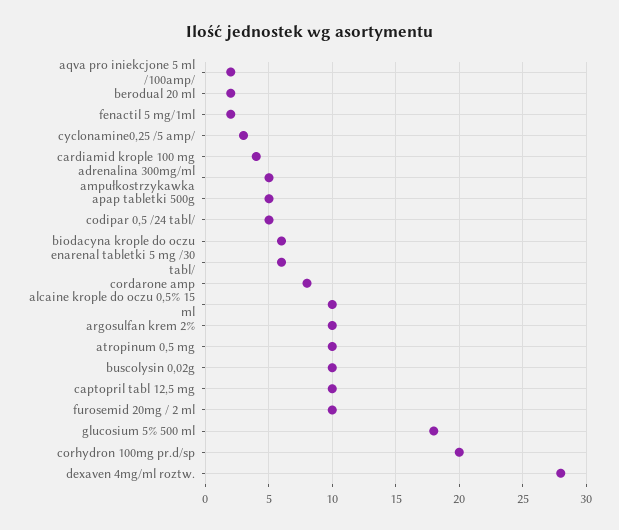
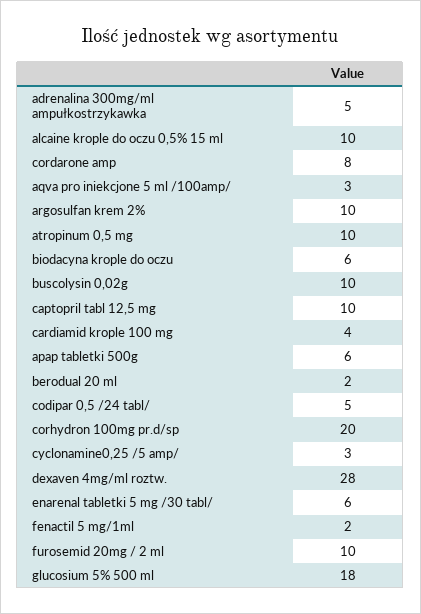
  {
-   "aqva pro iniekcjone 5 ml /100amp/": 2,
+   "aqva pro iniekcjone 5 ml /100amp/": 3,
    "berodual 20 ml": 2,
    "fenactil 5 mg/1ml": 2,
    "cyclonamine0,25 /5 amp/": 3,
    "cardiamid krople 100 mg": 4,
    "adrenalina 300mg/ml ampułkostrzykawka": 5,
-   "apap tabletki 500g": 5,
+   "apap tabletki 500g": 6,
    "codipar 0,5 /24 tabl/": 5,
    "biodacyna krople do oczu": 6,
    "enarenal tabletki 5 mg /30 tabl/": 6,
    "cordarone amp": 8,
    "alcaine krople do oczu 0,5% 15 ml": 10,
    "argosulfan krem 2%": 10,
    "atropinum 0,5 mg": 10,
    "buscolysin 0,02g": 10,
    "captopril tabl 12,5 mg": 10,
    "furosemid 20mg / 2 ml": 10,
    "glucosium 5% 500 ml": 18,
    "corhydron 100mg pr.d/sp": 20,
    "dexaven 4mg/ml roztw.": 28
  }

